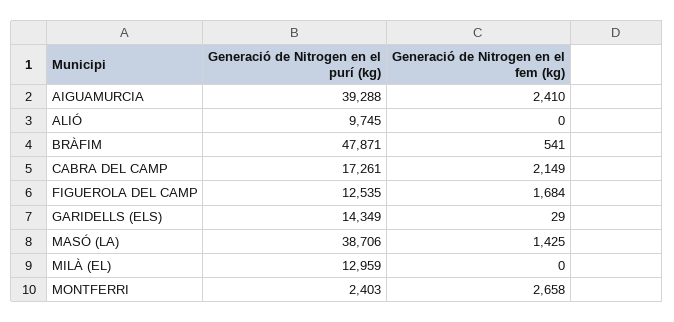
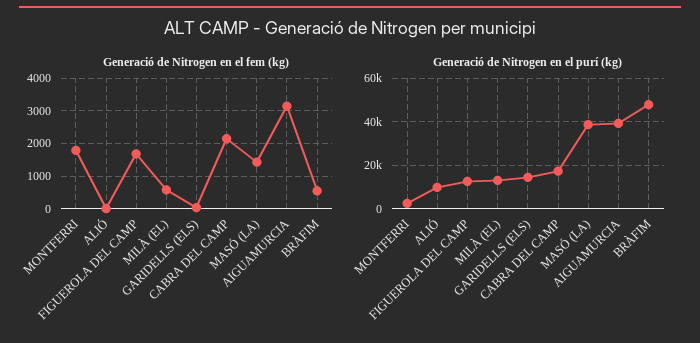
  {
    "Generació de Nitrogen en el purí (kg)": {
      "AIGUAMURCIA": 39288,
      "ALIÓ": 9745,
      "BRÀFIM": 47871,
      "CABRA DEL CAMP": 17261,
      "FIGUEROLA DEL CAMP": 12535,
      "GARIDELLS (ELS)": 14349,
      "MASÓ (LA)": 38706,
      "MILÀ (EL)": 12959,
      "MONTFERRI": 2403
    },
    "Generació de Nitrogen en el fem (kg)": {
-     "AIGUAMURCIA": 2410,
+     "AIGUAMURCIA": 3200,
      "ALIÓ": 0,
      "BRÀFIM": 541,
      "CABRA DEL CAMP": 2149,
      "FIGUEROLA DEL CAMP": 1684,
      "GARIDELLS (ELS)": 29,
      "MASÓ (LA)": 1425,
-     "MILÀ (EL)": 0,
+     "MILÀ (EL)": 600,
-     "MONTFERRI": 2658
+     "MONTFERRI": 1800
    }
  }

